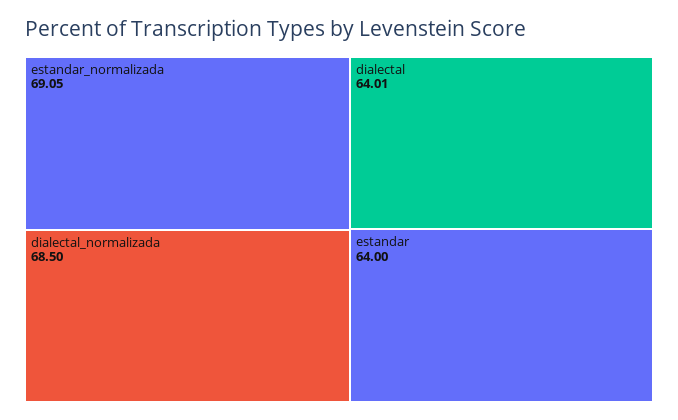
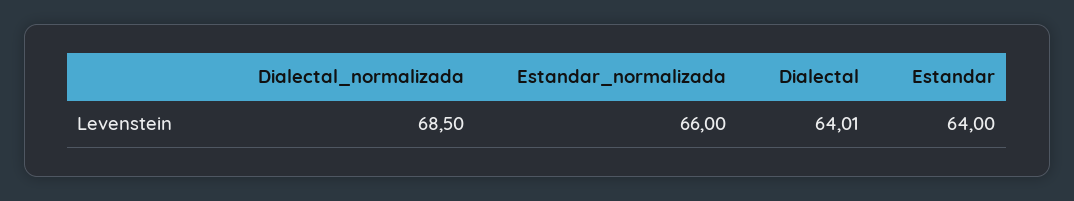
  {
-   "estandar_normalizada": 69.05,
+   "estandar_normalizada": 66,
    "dialectal_normalizada": 68.5,
    "dialectal": 64.01,
    "estandar": 64
  }

